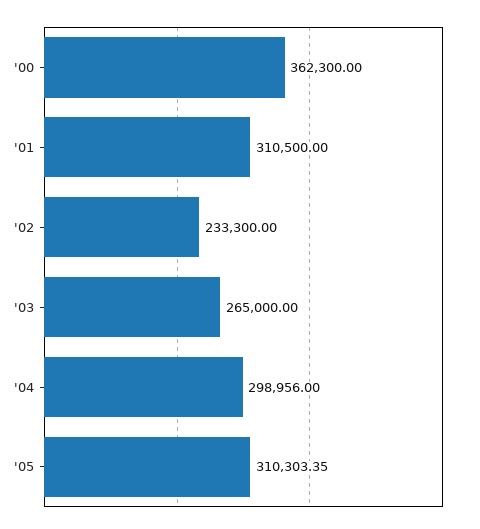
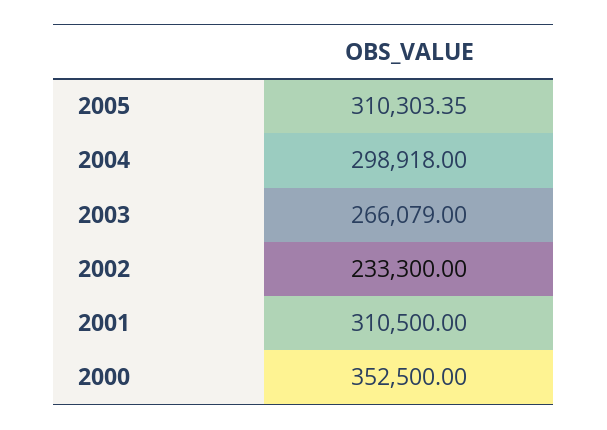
  {
-   "'00": 362300,
+   "'00": 352500,
    "'01": 310500,
    "'02": 233300,
-   "'03": 265000,
+   "'03": 266079,
-   "'04": 298956,
+   "'04": 298918,
    "'05": 310303.35
  }

